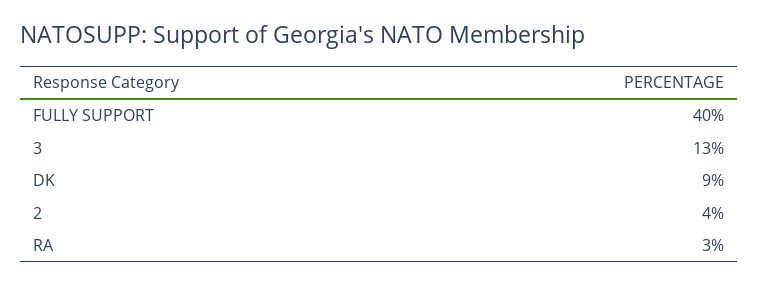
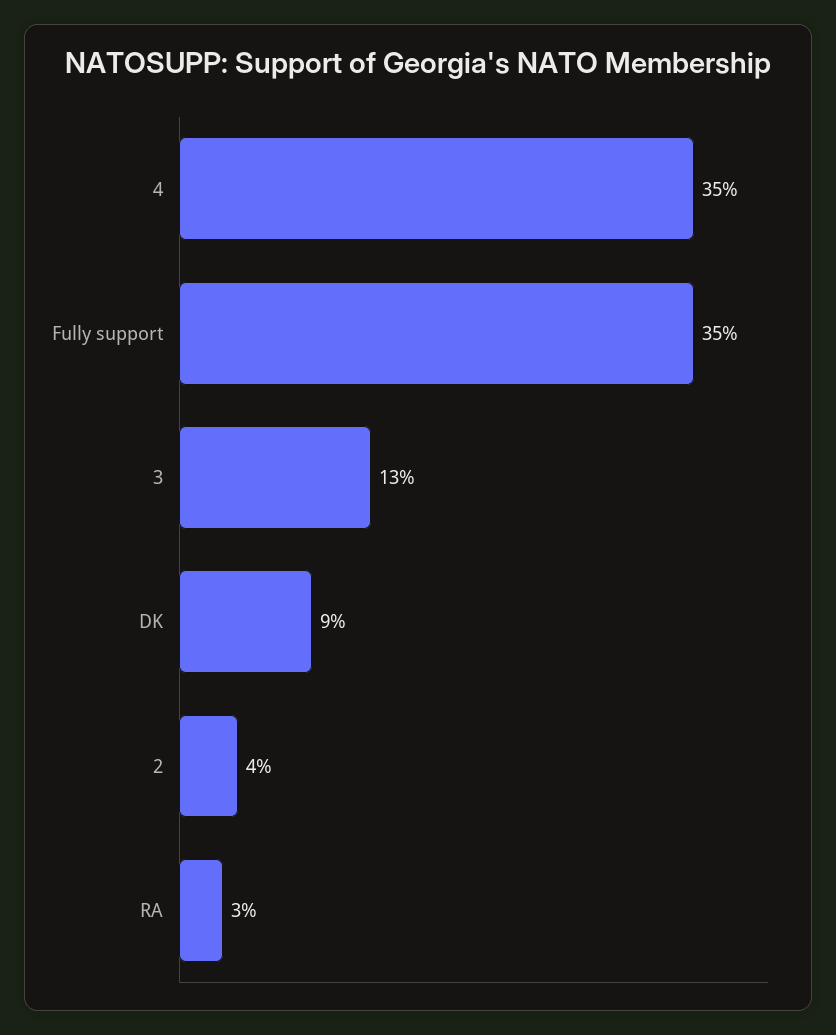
  {
-   "FULLY SUPPORT": 40,
+   "FULLY SUPPORT": 35,
    "3": 13,
    "DK": 9,
    "2": 4,
-   "RA": 3
+   "RA": 3,
+   "4": 35
  }

